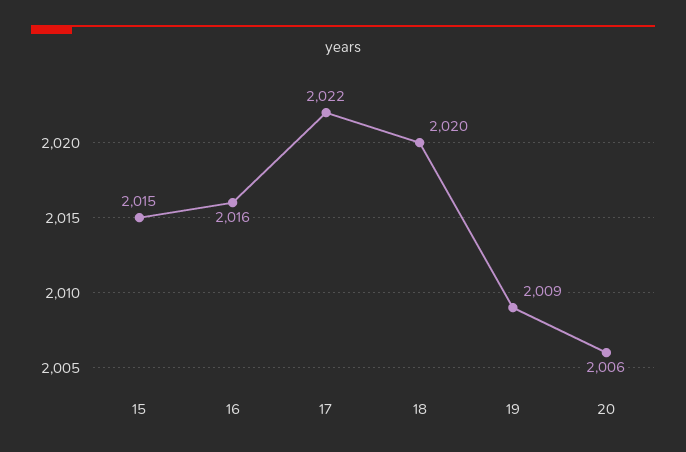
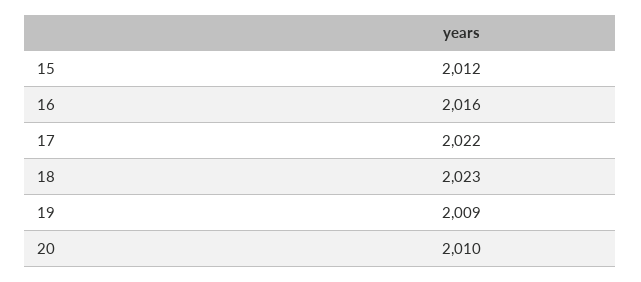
  {
-   "15": 2015,
+   "15": 2012,
    "16": 2016,
    "17": 2022,
-   "18": 2020,
+   "18": 2023,
    "19": 2009,
-   "20": 2006
+   "20": 2010
  }

